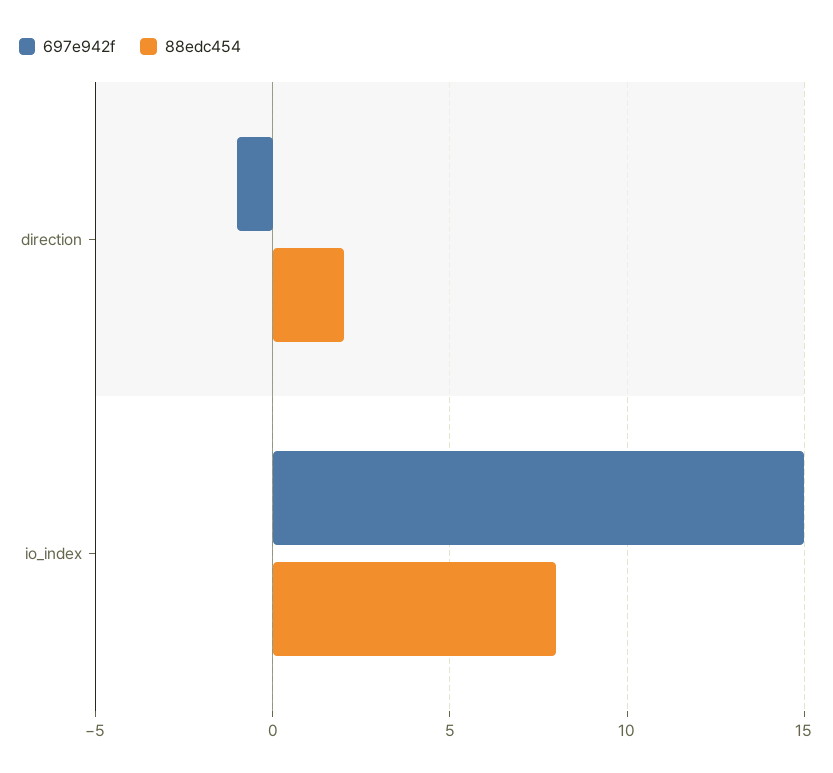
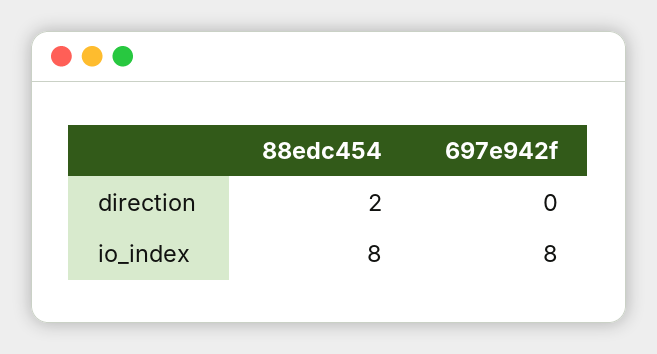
  {
    "697e942f": {
-     "direction": -1,
+     "direction": 0,
-     "io_index": 15
+     "io_index": 8
    },
    "88edc454": {
      "direction": 2,
      "io_index": 8
    }
  }

